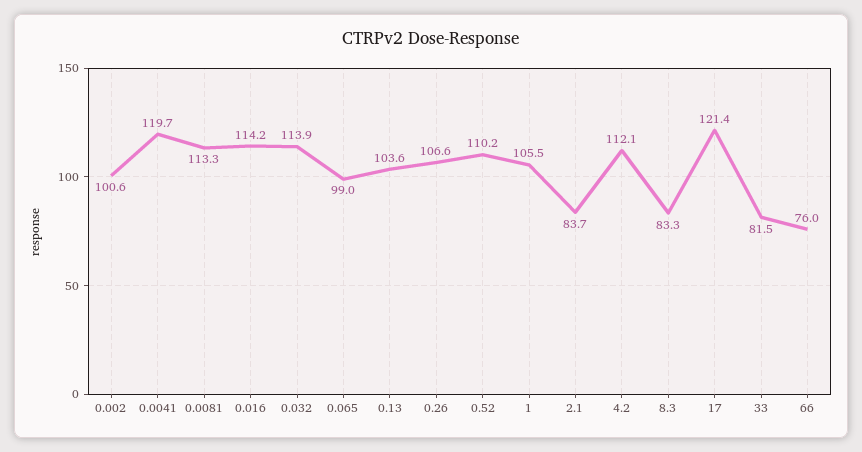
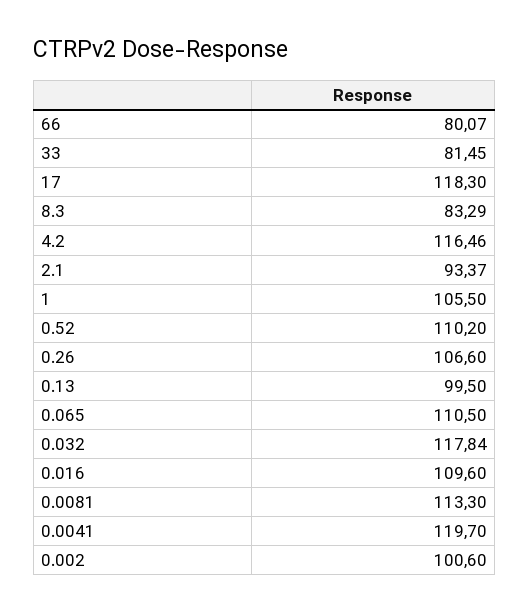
  {
    "0.002": 100.6,
    "0.0041": 119.7,
    "0.0081": 113.3,
-   "0.016": 114.2,
+   "0.016": 109.6,
-   "0.032": 113.9,
+   "0.032": 117.84,
-   "0.065": 99,
+   "0.065": 110.5,
-   "0.13": 103.6,
+   "0.13": 99.5,
    "0.26": 106.6,
    "0.52": 110.2,
    "1": 105.5,
-   "2.1": 83.7,
+   "2.1": 93.37,
-   "4.2": 112.1,
+   "4.2": 116.46,
    "8.3": 83.29,
-   "17": 121.4,
+   "17": 118.3,
    "33": 81.45,
-   "66": 76
+   "66": 80.07
  }

